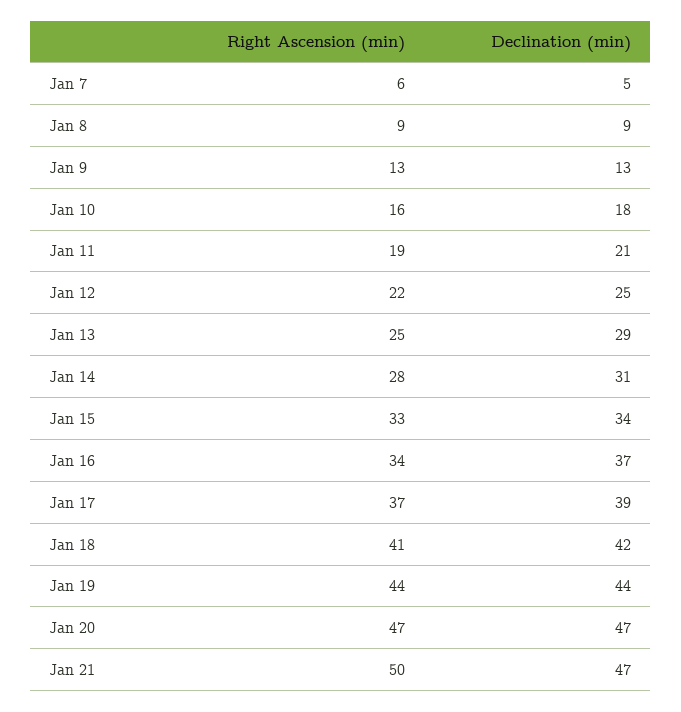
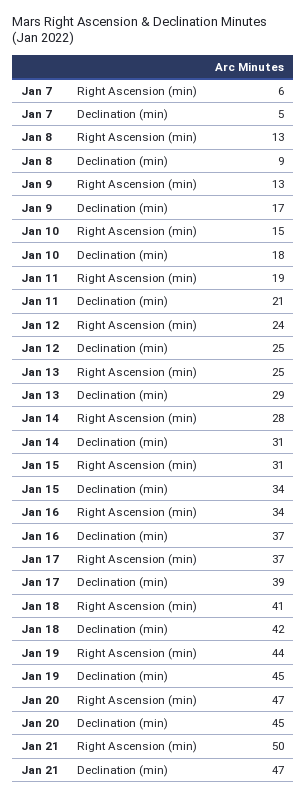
  {
    "Right Ascension (min)": {
      "Jan 7": 6,
-     "Jan 8": 9,
+     "Jan 8": 13,
      "Jan 9": 13,
-     "Jan 10": 16,
+     "Jan 10": 15,
      "Jan 11": 19,
-     "Jan 12": 22,
+     "Jan 12": 24,
      "Jan 13": 25,
      "Jan 14": 28,
-     "Jan 15": 33,
+     "Jan 15": 31,
      "Jan 16": 34,
      "Jan 17": 37,
      "Jan 18": 41,
      "Jan 19": 44,
      "Jan 20": 47,
      "Jan 21": 50
    },
    "Declination (min)": {
      "Jan 7": 5,
      "Jan 8": 9,
-     "Jan 9": 13,
+     "Jan 9": 17,
      "Jan 10": 18,
      "Jan 11": 21,
      "Jan 12": 25,
      "Jan 13": 29,
      "Jan 14": 31,
      "Jan 15": 34,
      "Jan 16": 37,
      "Jan 17": 39,
      "Jan 18": 42,
-     "Jan 19": 44,
+     "Jan 19": 45,
-     "Jan 20": 47,
+     "Jan 20": 45,
      "Jan 21": 47
    }
  }

